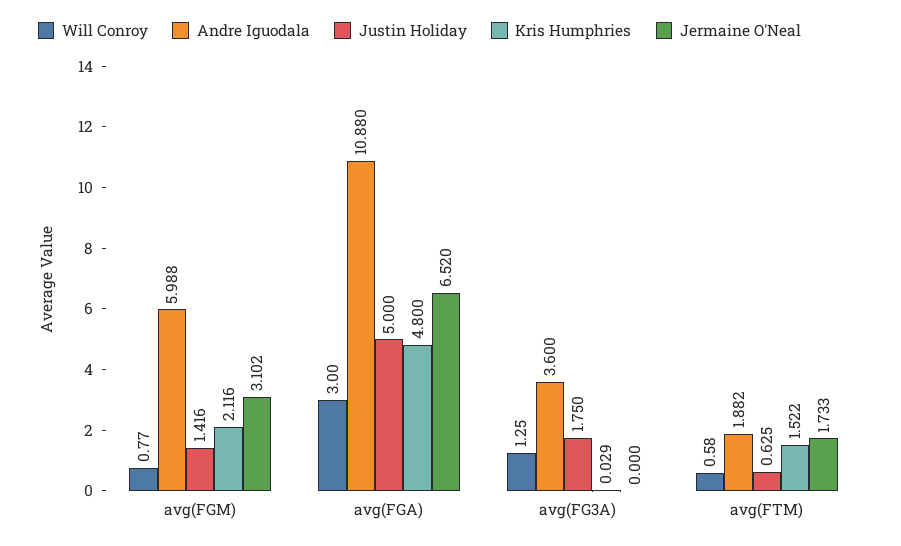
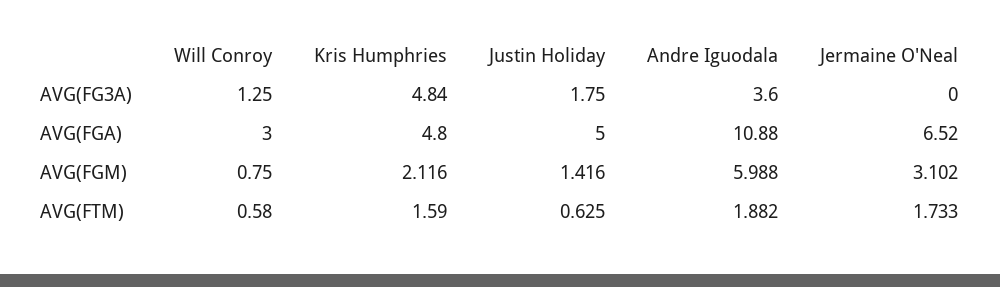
  {
    "Will Conroy": {
-     "avg(FGM)": 0.77,
+     "avg(FGM)": 0.75,
      "avg(FGA)": 3,
      "avg(FG3A)": 1.25,
      "avg(FTM)": 0.58
    },
    "Andre Iguodala": {
      "avg(FGM)": 5.988,
      "avg(FGA)": 10.88,
      "avg(FG3A)": 3.6,
      "avg(FTM)": 1.882
    },
    "Justin Holiday": {
      "avg(FGM)": 1.416,
      "avg(FGA)": 5,
      "avg(FG3A)": 1.75,
      "avg(FTM)": 0.625
    },
    "Kris Humphries": {
      "avg(FGM)": 2.116,
      "avg(FGA)": 4.8,
-     "avg(FG3A)": 0.029,
+     "avg(FG3A)": 4.84,
-     "avg(FTM)": 1.522
+     "avg(FTM)": 1.59
    },
    "Jermaine O'Neal": {
      "avg(FGM)": 3.102,
      "avg(FGA)": 6.52,
      "avg(FG3A)": 0,
      "avg(FTM)": 1.733
    }
  }

